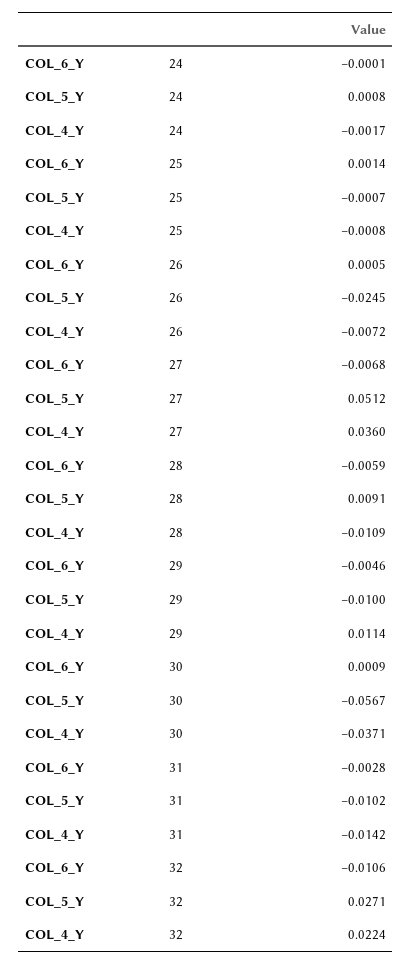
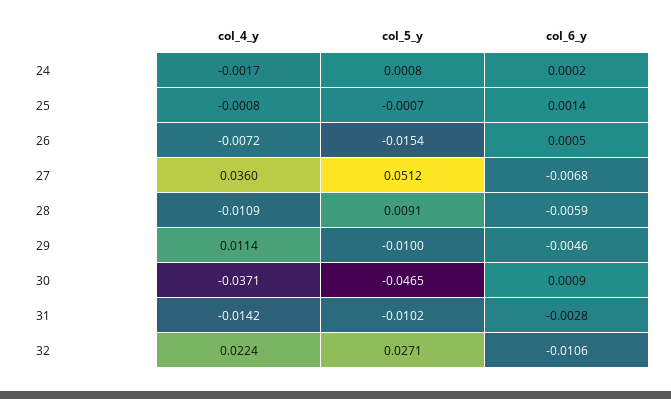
  {
    "COL_6_Y": {
-     "24": -0.0001,
+     "24": 0.0002,
      "25": 0.0014,
      "26": 0.0005,
      "27": -0.0068,
      "28": -0.0059,
      "29": -0.0046,
      "30": 0.0009,
      "31": -0.0028,
      "32": -0.0106
    },
    "COL_5_Y": {
      "24": 0.0008,
      "25": -0.0007,
-     "26": -0.0245,
+     "26": -0.0154,
      "27": 0.0512,
      "28": 0.0091,
      "29": -0.01,
-     "30": -0.0567,
+     "30": -0.0465,
      "31": -0.0102,
      "32": 0.0271
    },
    "COL_4_Y": {
      "24": -0.0017,
      "25": -0.0008,
      "26": -0.0072,
      "27": 0.036,
      "28": -0.0109,
      "29": 0.0114,
      "30": -0.0371,
      "31": -0.0142,
      "32": 0.0224
    }
  }

